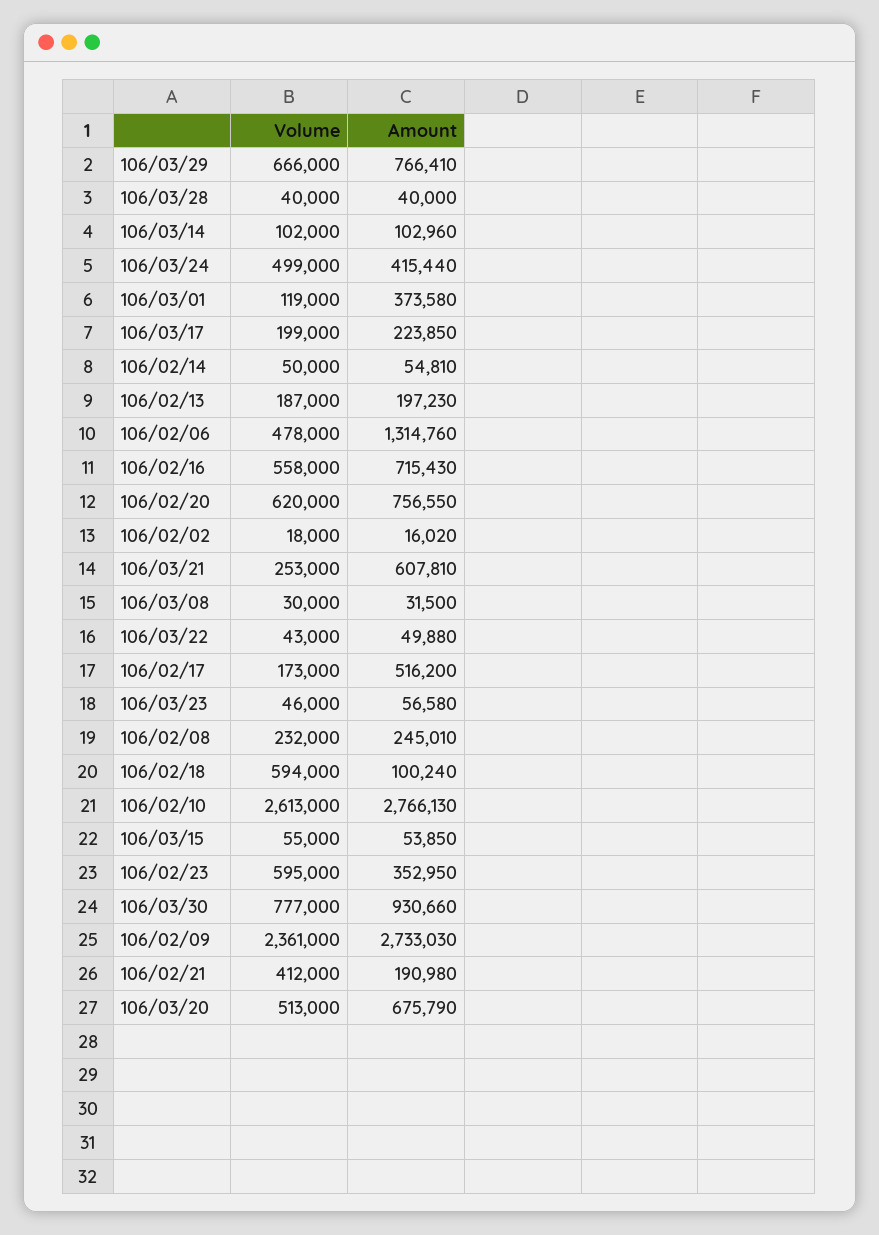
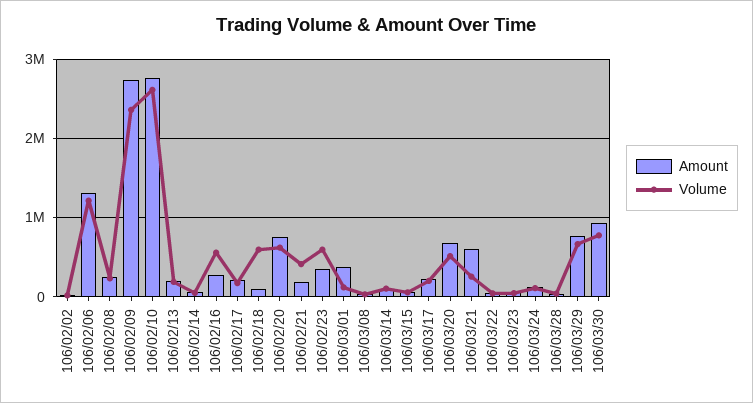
  {
    "Volume": {
      "106/03/29": 666000,
      "106/03/28": 40000,
      "106/03/14": 102000,
-     "106/03/24": 499000,
+     "106/03/24": 100000,
      "106/03/01": 119000,
      "106/03/17": 199000,
      "106/02/14": 50000,
      "106/02/13": 187000,
-     "106/02/06": 478000,
+     "106/02/06": 1200000,
      "106/02/16": 558000,
      "106/02/20": 620000,
      "106/02/02": 18000,
      "106/03/21": 253000,
      "106/03/08": 30000,
      "106/03/22": 43000,
      "106/02/17": 173000,
      "106/03/23": 46000,
      "106/02/08": 232000,
      "106/02/18": 594000,
      "106/02/10": 2613000,
      "106/03/15": 55000,
      "106/02/23": 595000,
      "106/03/30": 777000,
      "106/02/09": 2361000,
      "106/02/21": 412000,
      "106/03/20": 513000
    },
    "Amount": {
      "106/03/29": 766410,
      "106/03/28": 40000,
      "106/03/14": 102960,
-     "106/03/24": 415440,
+     "106/03/24": 100000,
      "106/03/01": 373580,
      "106/03/17": 223850,
      "106/02/14": 54810,
      "106/02/13": 197230,
      "106/02/06": 1314760,
-     "106/02/16": 715430,
+     "106/02/16": 300000,
      "106/02/20": 756550,
      "106/02/02": 16020,
      "106/03/21": 607810,
      "106/03/08": 31500,
      "106/03/22": 49880,
-     "106/02/17": 516200,
+     "106/02/17": 200000,
      "106/03/23": 56580,
      "106/02/08": 245010,
      "106/02/18": 100240,
      "106/02/10": 2766130,
      "106/03/15": 53850,
      "106/02/23": 352950,
      "106/03/30": 930660,
      "106/02/09": 2733030,
      "106/02/21": 190980,
      "106/03/20": 675790
    }
  }

